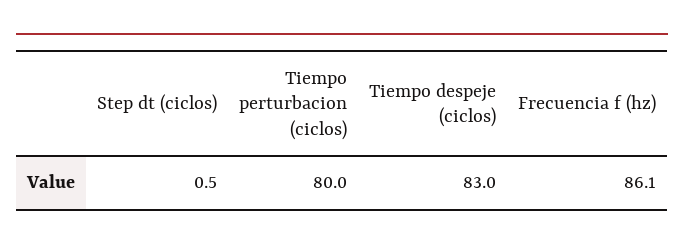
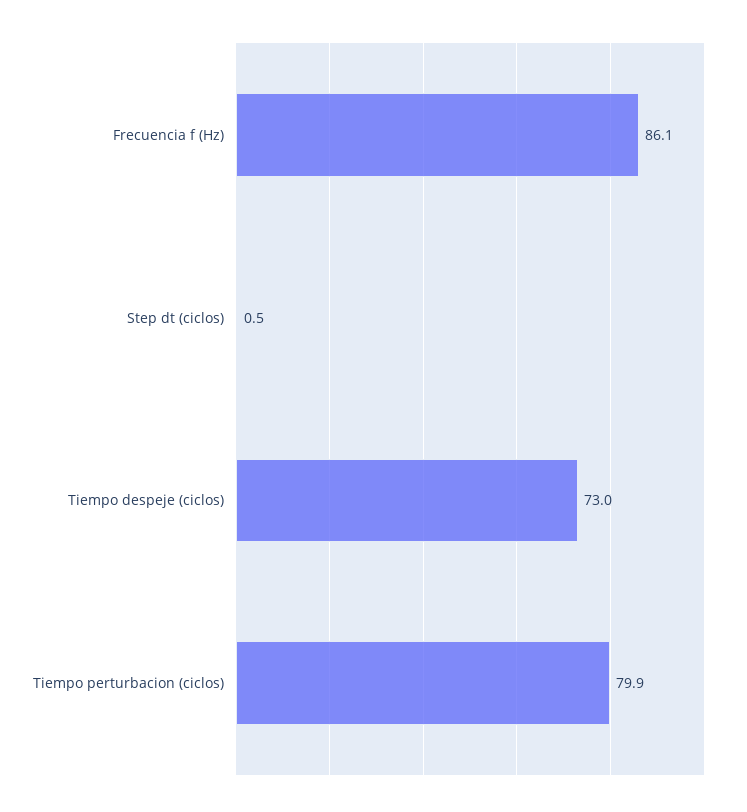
  {
    "Step dt (ciclos)": 0.5,
-   "Tiempo perturbacion (ciclos)": 80,
+   "Tiempo perturbacion (ciclos)": 79.9,
-   "Tiempo despeje (ciclos)": 83,
+   "Tiempo despeje (ciclos)": 73,
    "Frecuencia f (hz)": 86.1
  }

